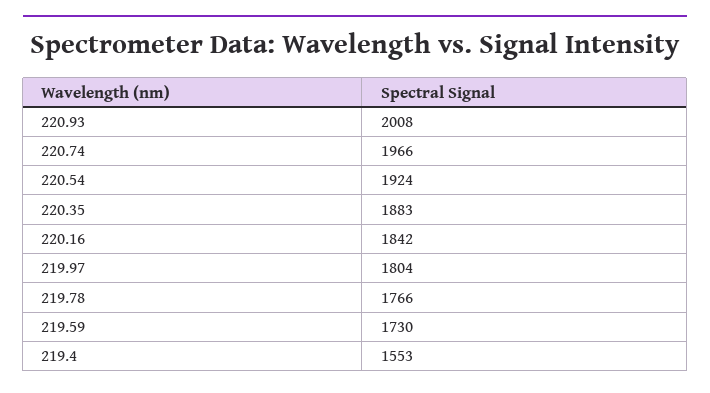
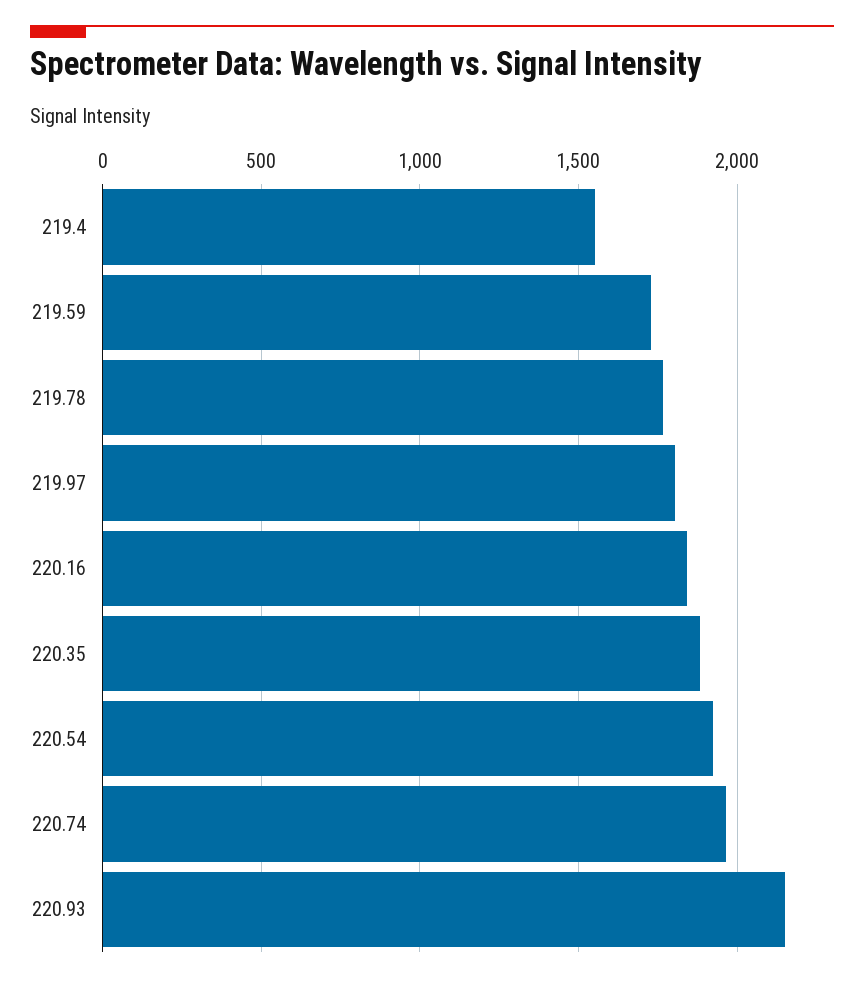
  {
-   "220.93": 2008,
+   "220.93": 2150,
    "220.74": 1966,
    "220.54": 1924,
    "220.35": 1883,
    "220.16": 1842,
    "219.97": 1804,
    "219.78": 1766,
    "219.59": 1730,
    "219.4": 1553
  }

